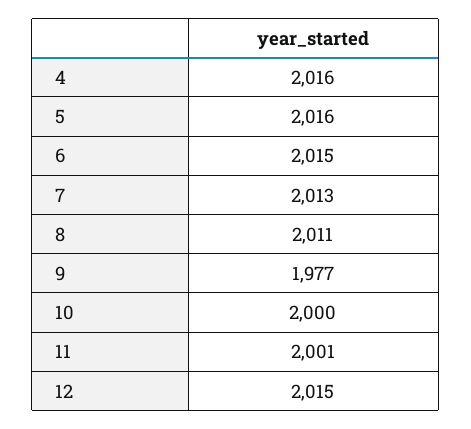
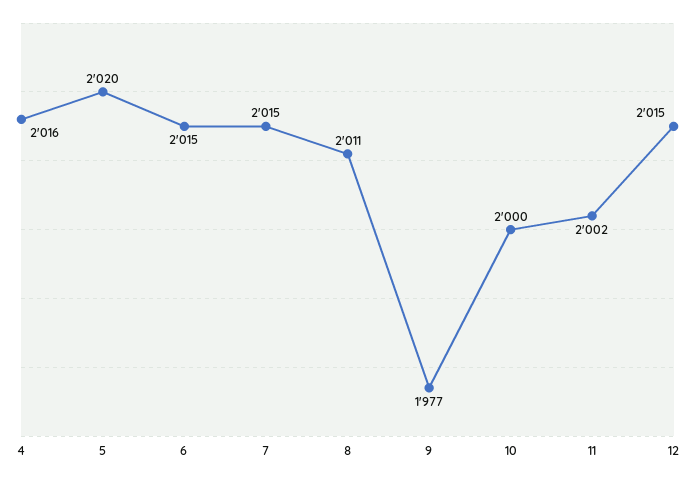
  {
    "4": 2016,
-   "5": 2016,
+   "5": 2020,
    "6": 2015,
-   "7": 2013,
+   "7": 2015,
    "8": 2011,
    "9": 1977,
    "10": 2000,
-   "11": 2001,
+   "11": 2002,
    "12": 2015
  }

